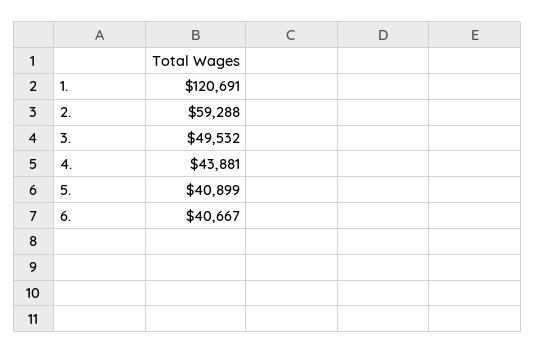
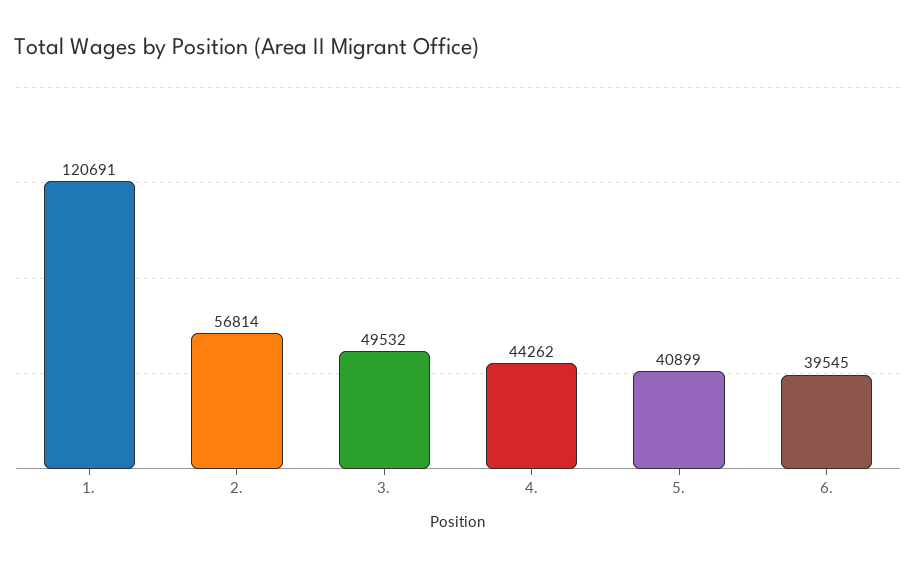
  {
    "1.": 120691,
-   "2.": 59288,
+   "2.": 56814,
    "3.": 49532,
-   "4.": 43881,
+   "4.": 44262,
    "5.": 40899,
-   "6.": 40667
+   "6.": 39545
  }

